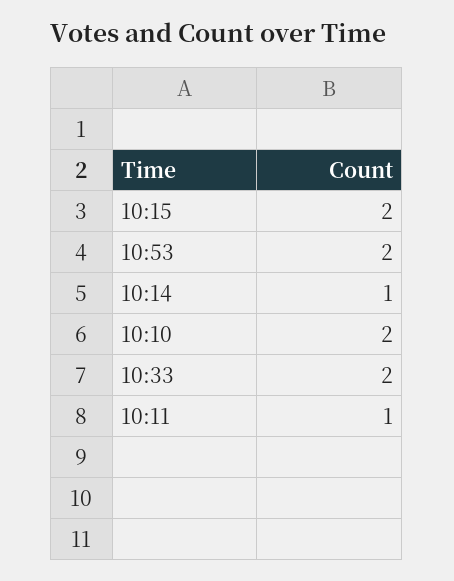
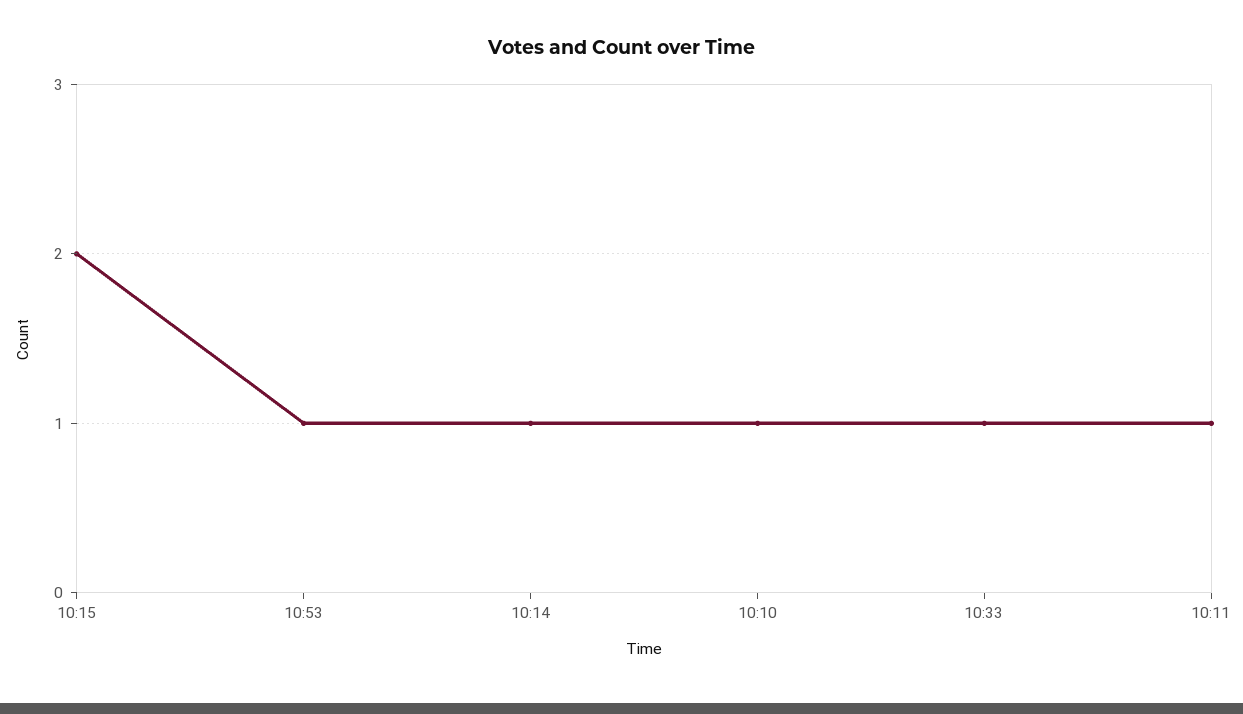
  {
    "10:15": 2,
-   "10:53": 2,
+   "10:53": 1,
    "10:14": 1,
-   "10:10": 2,
+   "10:10": 1,
-   "10:33": 2,
+   "10:33": 1,
    "10:11": 1
  }

